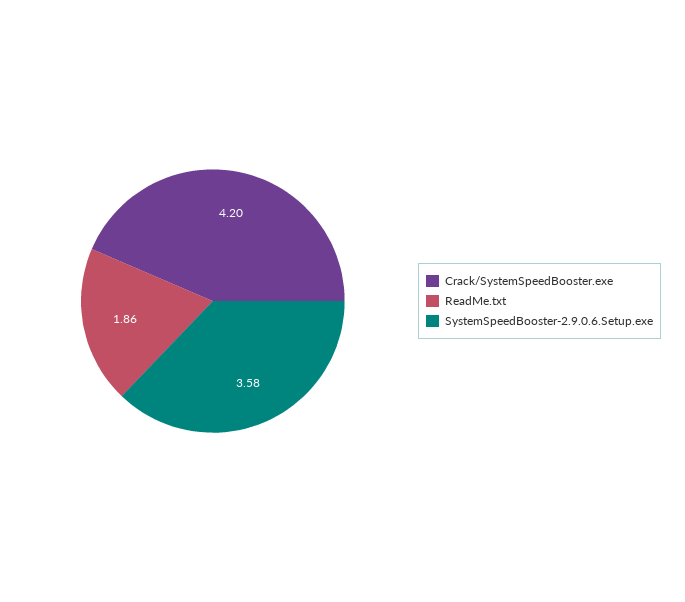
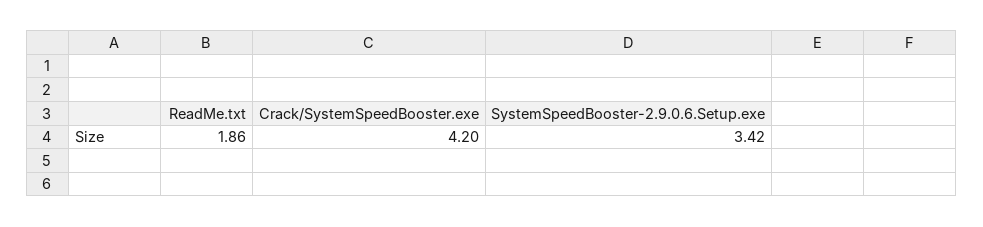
  {
    "Crack/SystemSpeedBooster.exe": 4.2,
    "ReadMe.txt": 1.86,
-   "SystemSpeedBooster-2.9.0.6.Setup.exe": 3.58
+   "SystemSpeedBooster-2.9.0.6.Setup.exe": 3.42
  }

